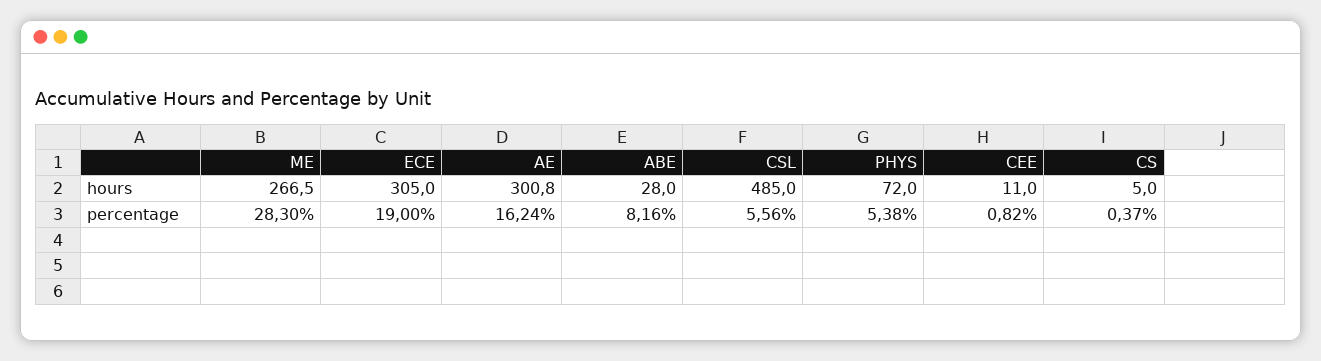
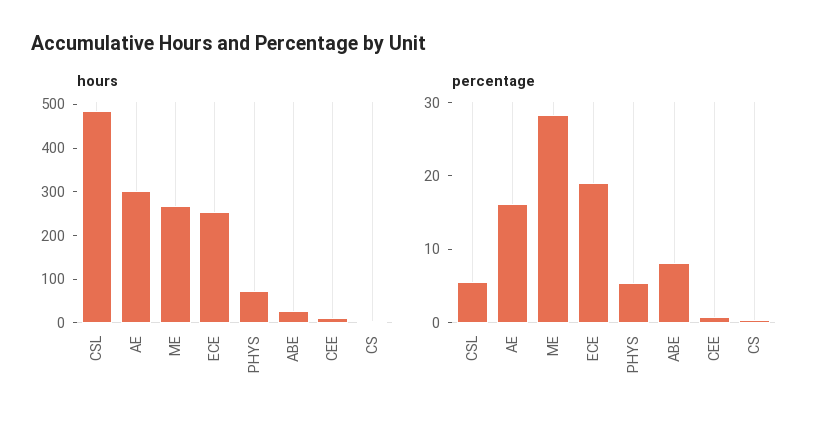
  {
    "hours": {
      "ME": 266.5,
-     "ECE": 305,
+     "ECE": 260,
      "AE": 300.8,
      "ABE": 28,
      "CSL": 485,
      "PHYS": 72,
      "CEE": 11,
      "CS": 5
    },
    "percentage": {
      "ME": 28.3,
      "ECE": 19,
      "AE": 16.24,
      "ABE": 8.16,
      "CSL": 5.56,
      "PHYS": 5.38,
      "CEE": 0.82,
      "CS": 0.37
    }
  }

